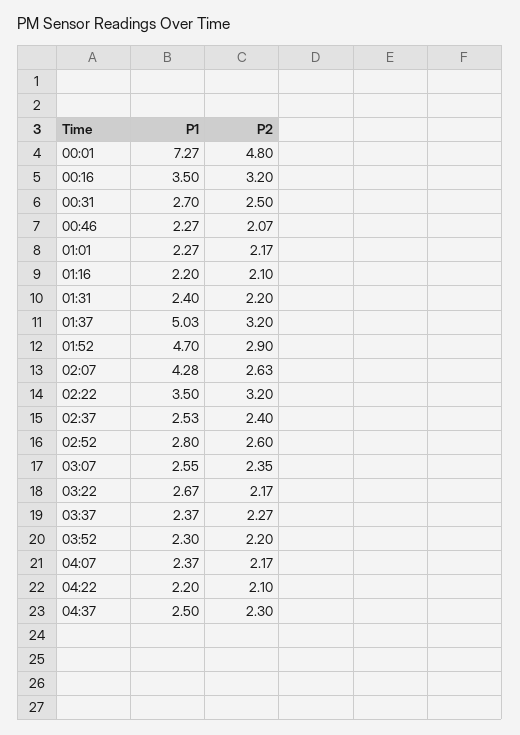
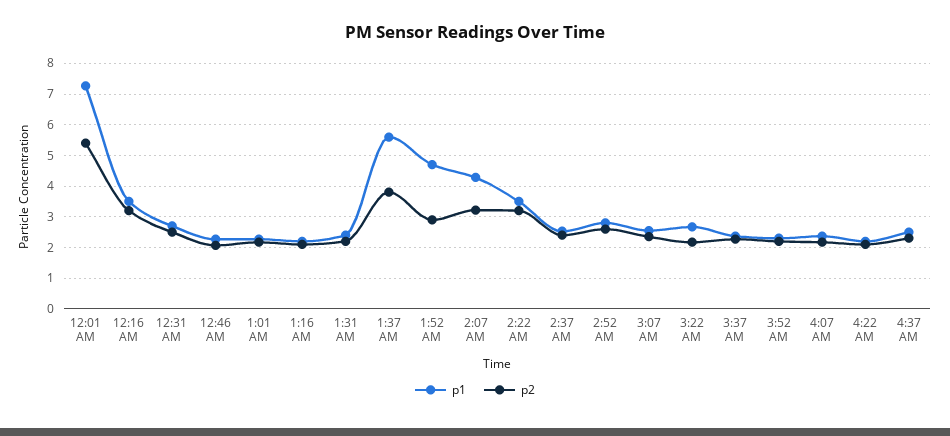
  {
    "P1": {
      "00:01": 7.27,
      "00:16": 3.5,
      "00:31": 2.7,
      "00:46": 2.27,
      "01:01": 2.27,
      "01:16": 2.2,
      "01:31": 2.4,
-     "01:37": 5.03,
+     "01:37": 5.6,
      "01:52": 4.7,
      "02:07": 4.28,
      "02:22": 3.5,
      "02:37": 2.53,
      "02:52": 2.8,
      "03:07": 2.55,
      "03:22": 2.67,
      "03:37": 2.37,
      "03:52": 2.3,
      "04:07": 2.37,
      "04:22": 2.2,
      "04:37": 2.5
    },
    "P2": {
-     "00:01": 4.8,
+     "00:01": 5.4,
      "00:16": 3.2,
      "00:31": 2.5,
      "00:46": 2.07,
      "01:01": 2.17,
      "01:16": 2.1,
      "01:31": 2.2,
-     "01:37": 3.2,
+     "01:37": 3.8,
      "01:52": 2.9,
-     "02:07": 2.63,
+     "02:07": 3.2,
      "02:22": 3.2,
      "02:37": 2.4,
      "02:52": 2.6,
      "03:07": 2.35,
      "03:22": 2.17,
      "03:37": 2.27,
      "03:52": 2.2,
      "04:07": 2.17,
      "04:22": 2.1,
      "04:37": 2.3
    }
  }

